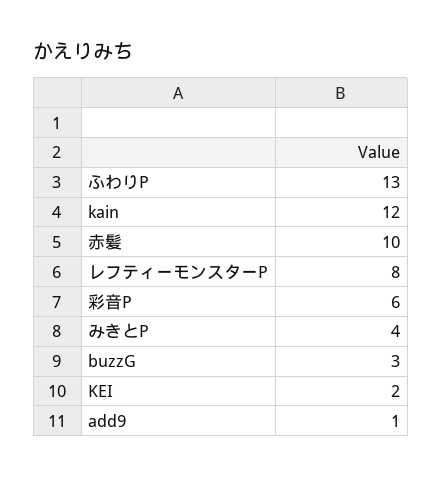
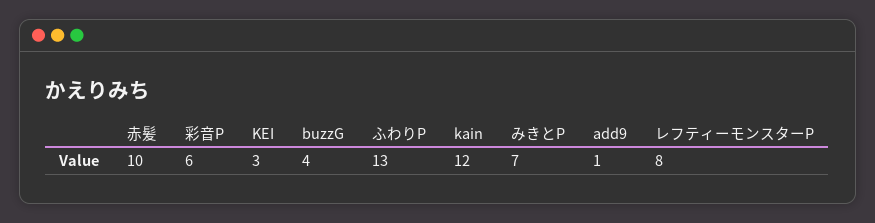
  {
    "ふわりP": 13,
    "kain": 12,
    "赤髪": 10,
    "レフティーモンスターP": 8,
    "彩音P": 6,
-   "みきとP": 4,
+   "みきとP": 7,
-   "buzzG": 3,
+   "buzzG": 4,
-   "KEI": 2,
+   "KEI": 3,
    "add9": 1
  }

